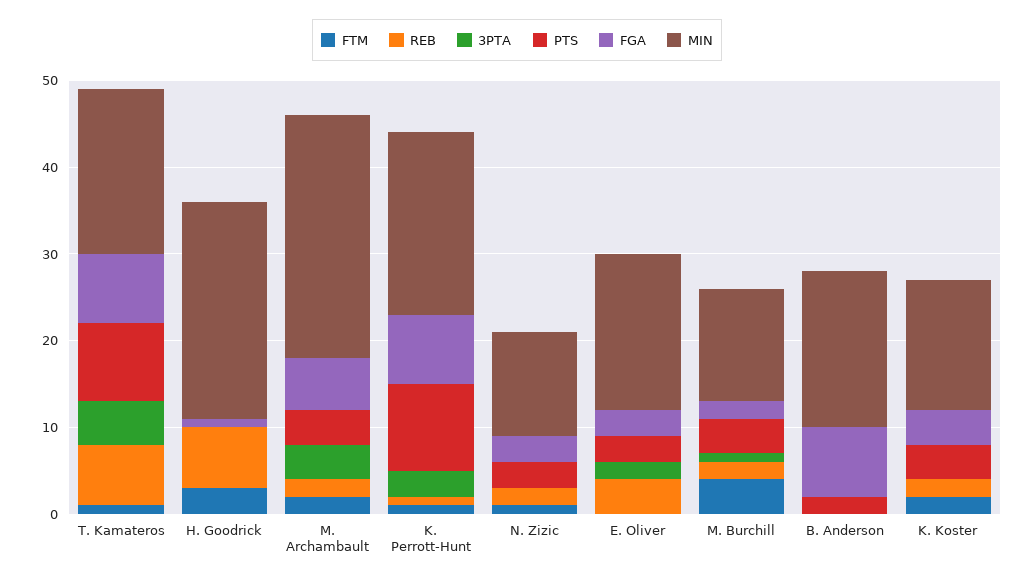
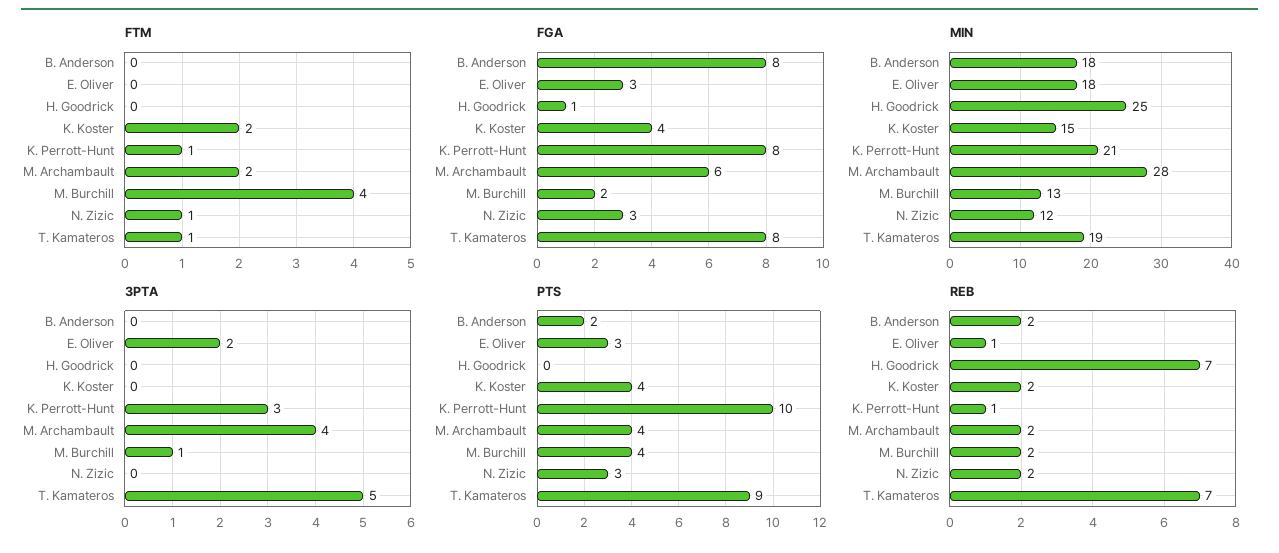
  {
    "FTM": {
      "T. Kamateros": 1,
-     "H. Goodrick": 3,
+     "H. Goodrick": 0,
      "M. Archambault": 2,
      "K. Perrott-Hunt": 1,
      "N. Zizic": 1,
      "E. Oliver": 0,
      "M. Burchill": 4,
      "B. Anderson": 0,
      "K. Koster": 2
    },
    "REB": {
      "T. Kamateros": 7,
      "H. Goodrick": 7,
      "M. Archambault": 2,
      "K. Perrott-Hunt": 1,
      "N. Zizic": 2,
-     "E. Oliver": 4,
+     "E. Oliver": 1,
      "M. Burchill": 2,
-     "B. Anderson": 0,
+     "B. Anderson": 2,
      "K. Koster": 2
    },
    "3PTA": {
      "T. Kamateros": 5,
      "H. Goodrick": 0,
      "M. Archambault": 4,
      "K. Perrott-Hunt": 3,
      "N. Zizic": 0,
      "E. Oliver": 2,
      "M. Burchill": 1,
      "B. Anderson": 0,
      "K. Koster": 0
    },
    "PTS": {
      "T. Kamateros": 9,
      "H. Goodrick": 0,
      "M. Archambault": 4,
      "K. Perrott-Hunt": 10,
      "N. Zizic": 3,
      "E. Oliver": 3,
      "M. Burchill": 4,
      "B. Anderson": 2,
      "K. Koster": 4
    },
    "FGA": {
      "T. Kamateros": 8,
      "H. Goodrick": 1,
      "M. Archambault": 6,
      "K. Perrott-Hunt": 8,
      "N. Zizic": 3,
      "E. Oliver": 3,
      "M. Burchill": 2,
      "B. Anderson": 8,
      "K. Koster": 4
    },
    "MIN": {
      "T. Kamateros": 19,
      "H. Goodrick": 25,
      "M. Archambault": 28,
      "K. Perrott-Hunt": 21,
      "N. Zizic": 12,
      "E. Oliver": 18,
      "M. Burchill": 13,
      "B. Anderson": 18,
      "K. Koster": 15
    }
  }

